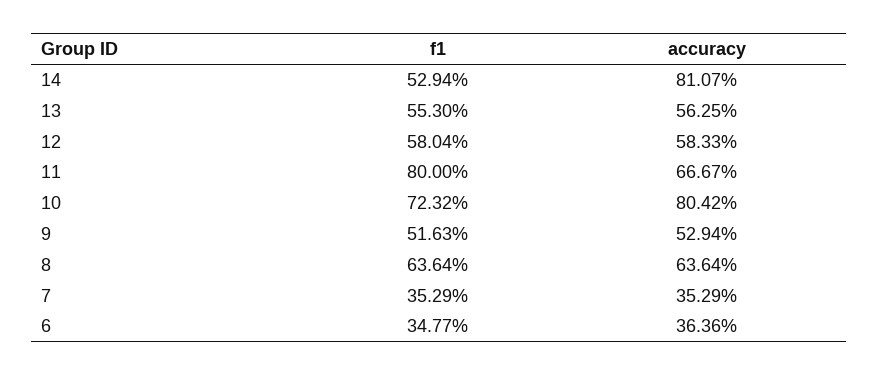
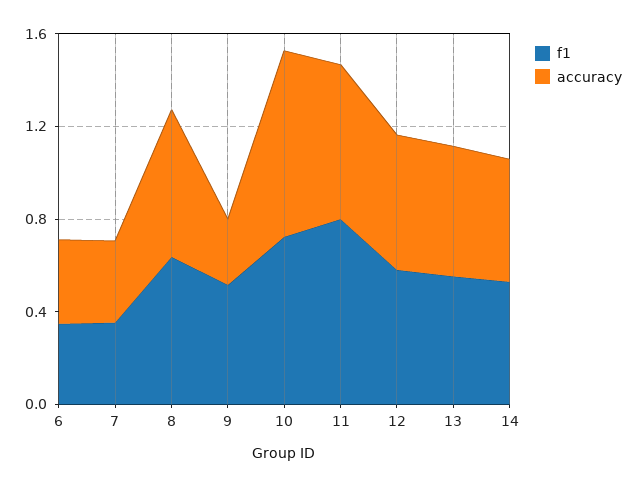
  {
    "f1": {
      "14": 0.5294,
      "13": 0.553,
      "12": 0.5804,
      "11": 0.8,
      "10": 0.7232,
      "9": 0.5163,
      "8": 0.6364,
      "7": 0.3529,
      "6": 0.3477
    },
    "accuracy": {
-     "14": 0.8107,
+     "14": 0.5,
      "13": 0.5625,
      "12": 0.5833,
      "11": 0.6667,
      "10": 0.8042,
-     "9": 0.5294,
+     "9": 0.3,
      "8": 0.6364,
      "7": 0.3529,
      "6": 0.3636
    }
  }

